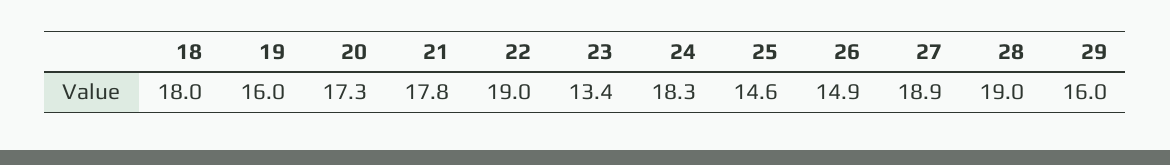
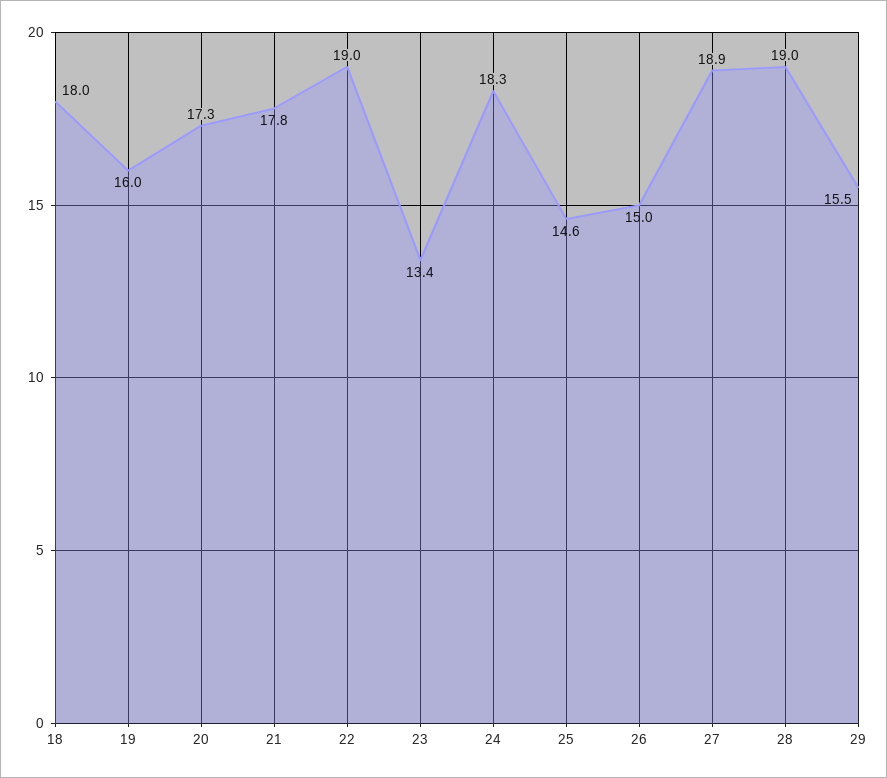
  {
    "18": 18,
    "19": 16,
    "20": 17.3,
    "21": 17.8,
    "22": 19,
    "23": 13.4,
    "24": 18.3,
    "25": 14.6,
-   "26": 14.9,
+   "26": 15,
    "27": 18.9,
    "28": 19,
-   "29": 16
+   "29": 15.5
  }

